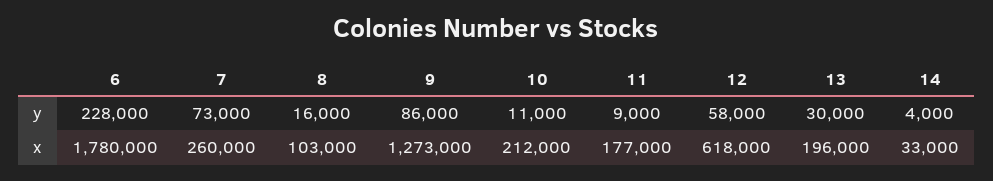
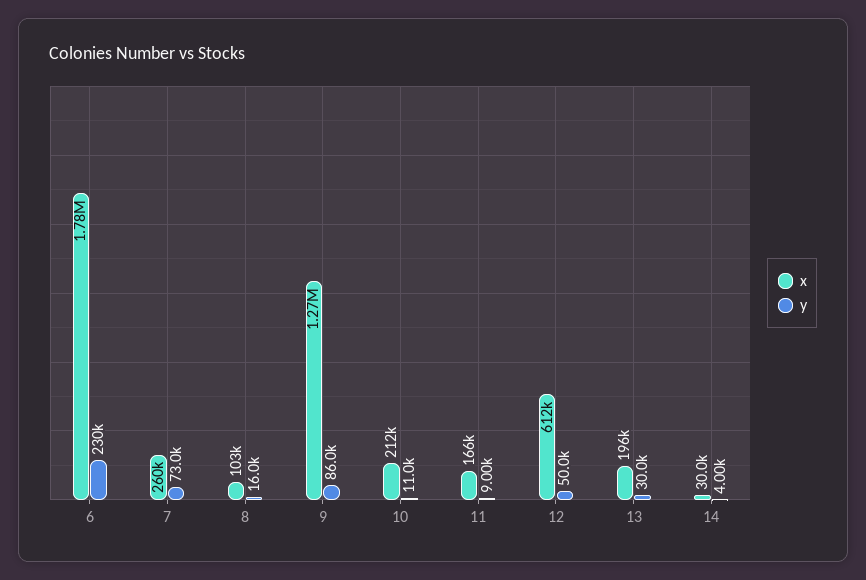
  {
    "y": {
-     "6": 228000,
+     "6": 230000,
      "7": 73000,
      "8": 16000,
      "9": 86000,
      "10": 11000,
      "11": 9000,
-     "12": 58000,
+     "12": 50000,
      "13": 30000,
      "14": 4000
    },
    "x": {
      "6": 1780000,
      "7": 260000,
      "8": 103000,
      "9": 1273000,
      "10": 212000,
-     "11": 177000,
+     "11": 166000,
-     "12": 618000,
+     "12": 612000,
      "13": 196000,
-     "14": 33000
+     "14": 30000
    }
  }

